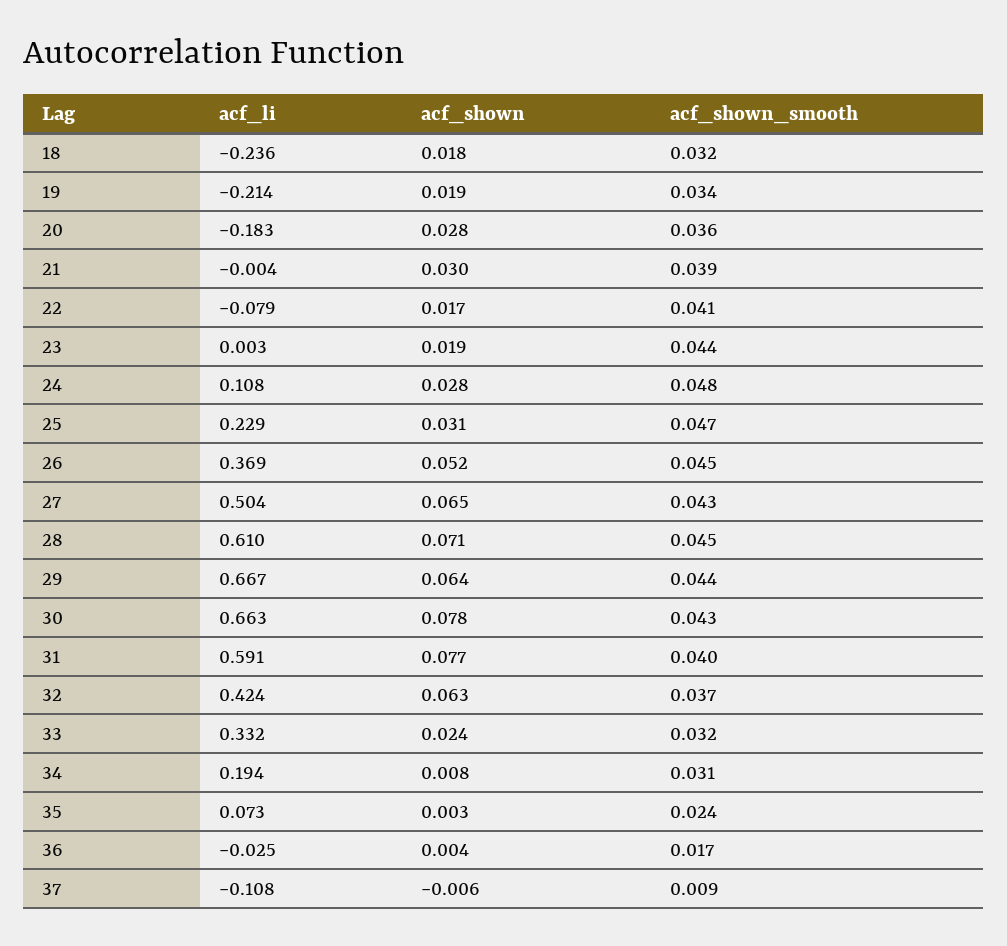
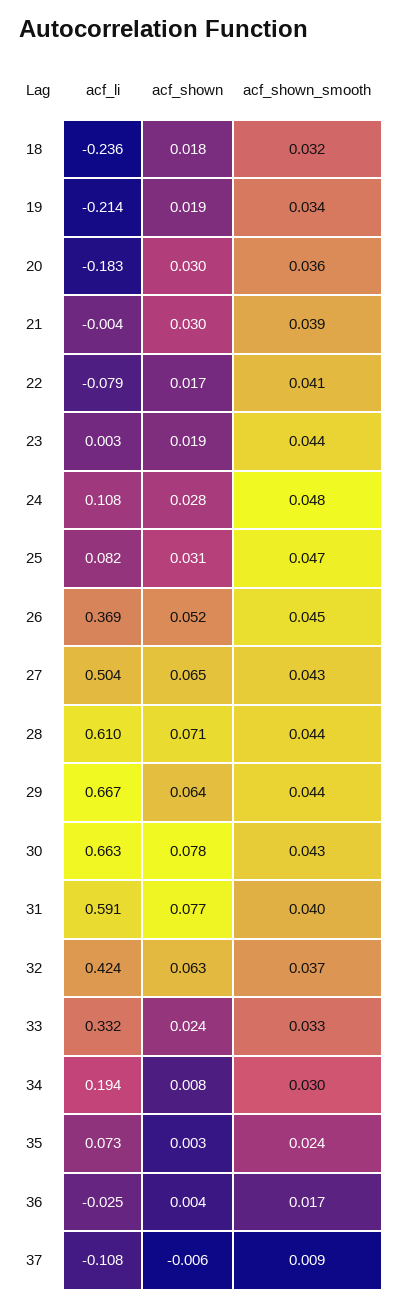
  {
    "acf_li": {
      "18": -0.236,
      "19": -0.214,
      "20": -0.183,
      "21": -0.004,
      "22": -0.079,
      "23": 0.003,
      "24": 0.108,
-     "25": 0.229,
+     "25": 0.082,
      "26": 0.369,
      "27": 0.504,
      "28": 0.61,
      "29": 0.667,
      "30": 0.663,
      "31": 0.591,
      "32": 0.424,
      "33": 0.332,
      "34": 0.194,
      "35": 0.073,
      "36": -0.025,
      "37": -0.108
    },
    "acf_shown": {
      "18": 0.018,
      "19": 0.019,
-     "20": 0.028,
+     "20": 0.03,
      "21": 0.03,
      "22": 0.017,
      "23": 0.019,
      "24": 0.028,
      "25": 0.031,
      "26": 0.052,
      "27": 0.065,
      "28": 0.071,
      "29": 0.064,
      "30": 0.078,
      "31": 0.077,
      "32": 0.063,
      "33": 0.024,
      "34": 0.008,
      "35": 0.003,
      "36": 0.004,
      "37": -0.006
    },
    "acf_shown_smooth": {
      "18": 0.032,
      "19": 0.034,
      "20": 0.036,
      "21": 0.039,
      "22": 0.041,
      "23": 0.044,
      "24": 0.048,
      "25": 0.047,
      "26": 0.045,
      "27": 0.043,
-     "28": 0.045,
+     "28": 0.044,
      "29": 0.044,
      "30": 0.043,
      "31": 0.04,
      "32": 0.037,
-     "33": 0.032,
+     "33": 0.033,
-     "34": 0.031,
+     "34": 0.03,
      "35": 0.024,
      "36": 0.017,
      "37": 0.009
    }
  }

